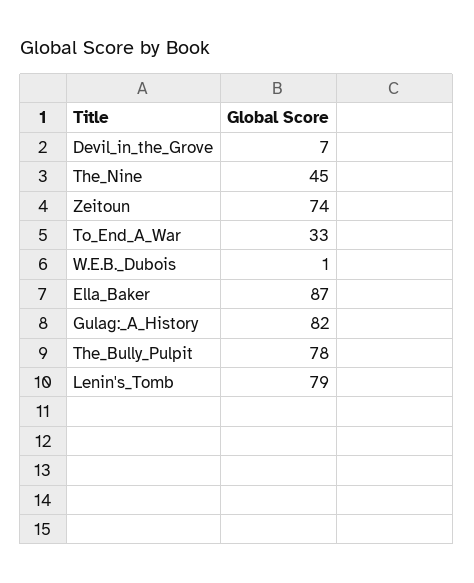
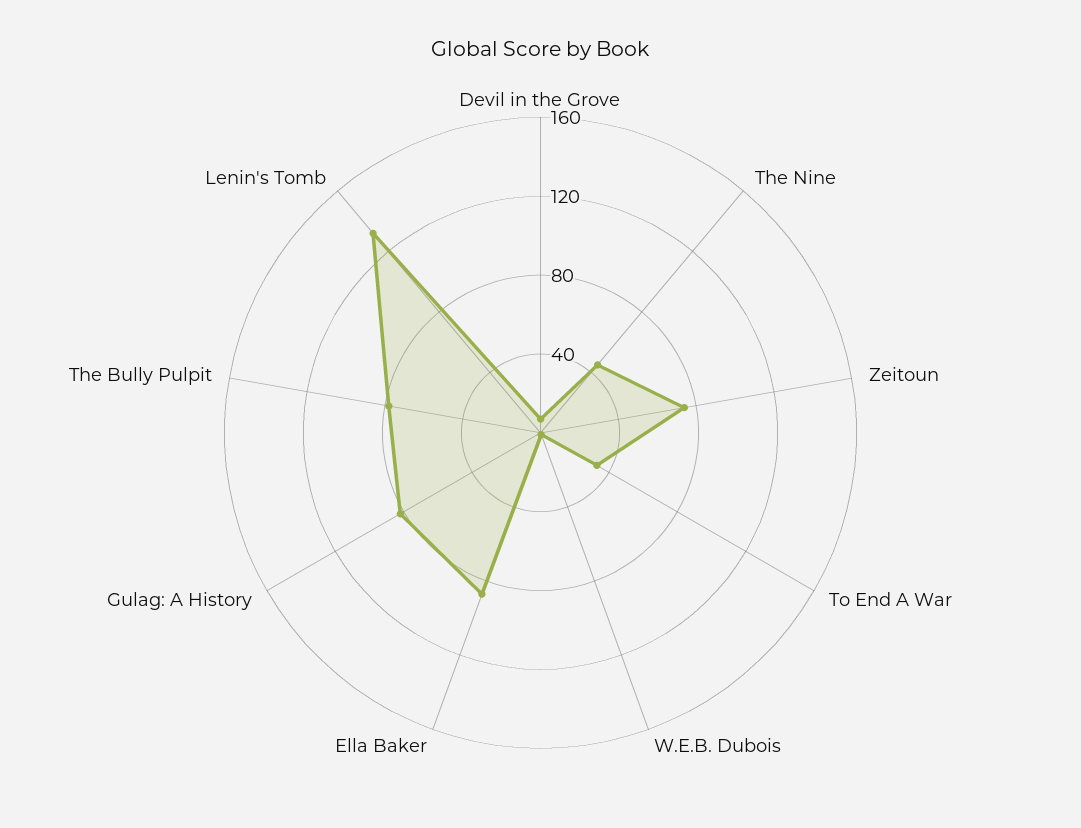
  {
    "Devil_in_the_Grove": 7,
    "The_Nine": 45,
    "Zeitoun": 74,
    "To_End_A_War": 33,
    "W.E.B._Dubois": 1,
    "Ella_Baker": 87,
    "Gulag:_A_History": 82,
    "The_Bully_Pulpit": 78,
-   "Lenin's_Tomb": 79
+   "Lenin's_Tomb": 130
  }

